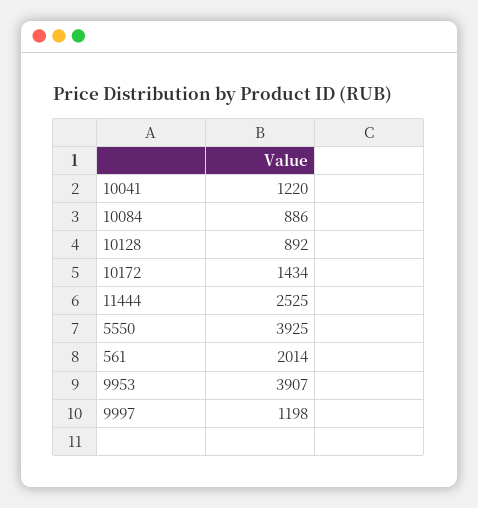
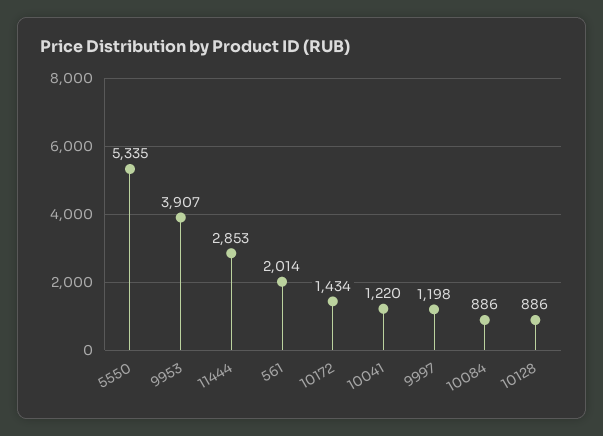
  {
    "10041": 1220,
    "10084": 886,
-   "10128": 892,
+   "10128": 886,
    "10172": 1434,
-   "11444": 2525,
+   "11444": 2853,
-   "5550": 3925,
+   "5550": 5335,
    "561": 2014,
    "9953": 3907,
    "9997": 1198
  }

